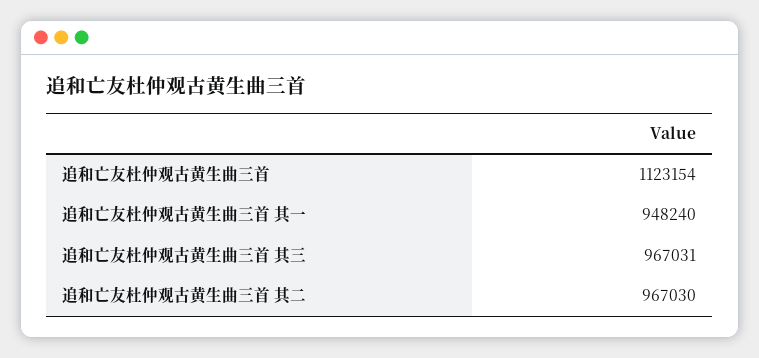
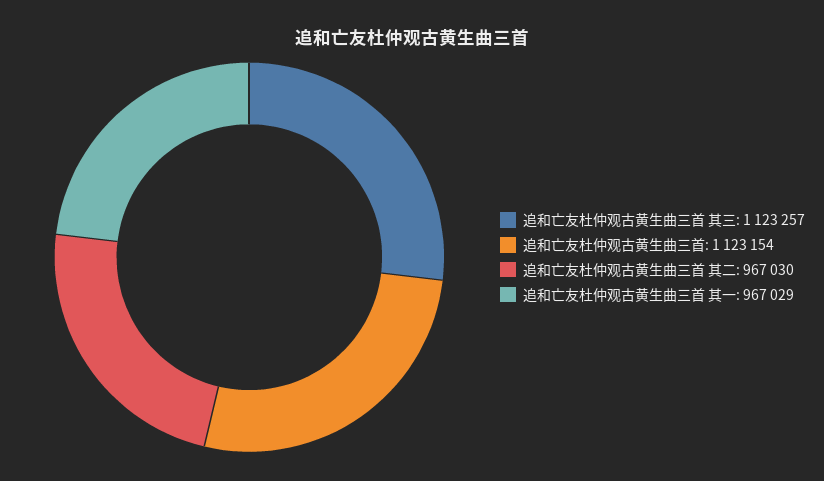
  {
    "追和亡友杜仲观古黄生曲三首": 1123154,
-   "追和亡友杜仲观古黄生曲三首 其一": 948240,
+   "追和亡友杜仲观古黄生曲三首 其一": 967029,
-   "追和亡友杜仲观古黄生曲三首 其三": 967031,
+   "追和亡友杜仲观古黄生曲三首 其三": 1123257,
    "追和亡友杜仲观古黄生曲三首 其二": 967030
  }

